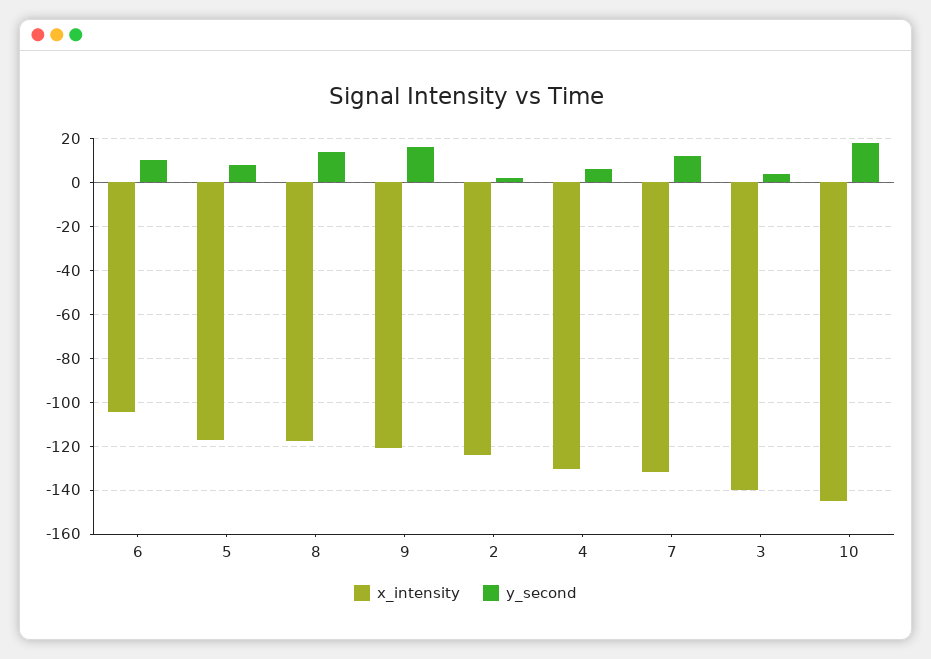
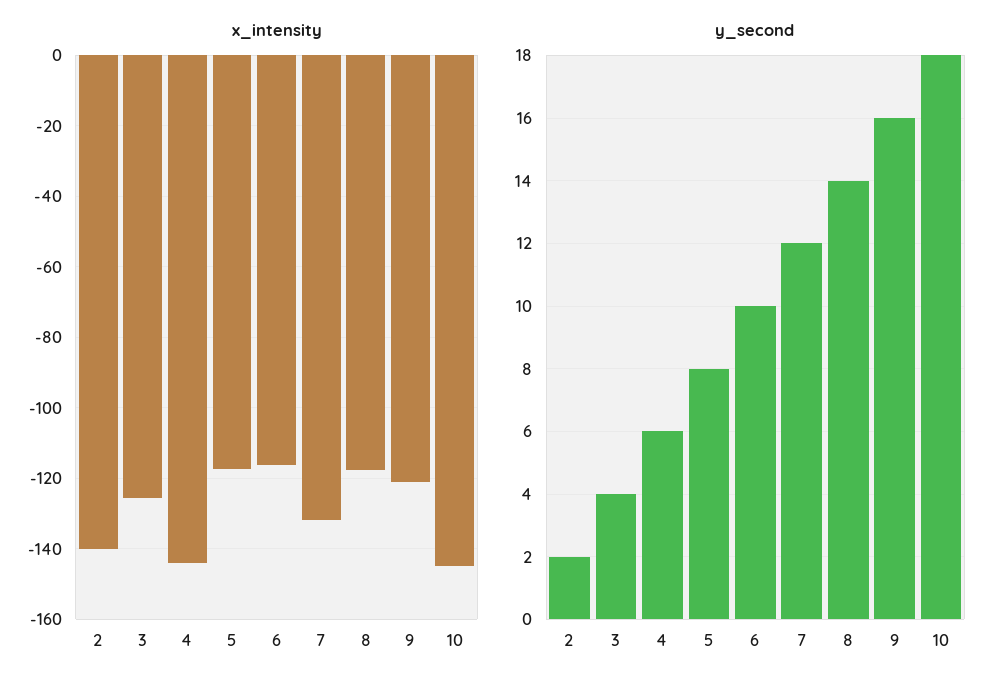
  {
    "x_intensity": {
-     "6": -105,
+     "6": -116,
      "5": -118,
      "8": -118,
      "9": -122,
-     "2": -125,
+     "2": -140,
-     "4": -130,
+     "4": -144,
      "7": -132,
-     "3": -140,
+     "3": -126,
      "10": -144
    },
    "y_second": {
      "6": 10,
      "5": 8,
      "8": 14,
      "9": 16,
      "2": 2,
      "4": 6,
      "7": 12,
      "3": 4,
      "10": 18
    }
  }

